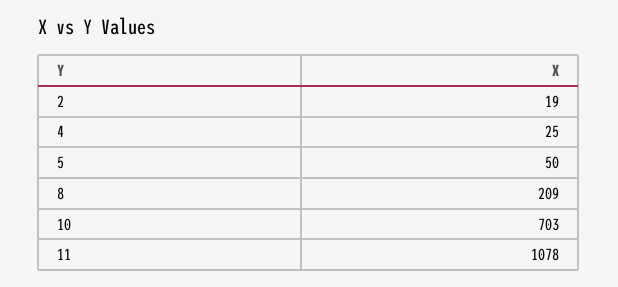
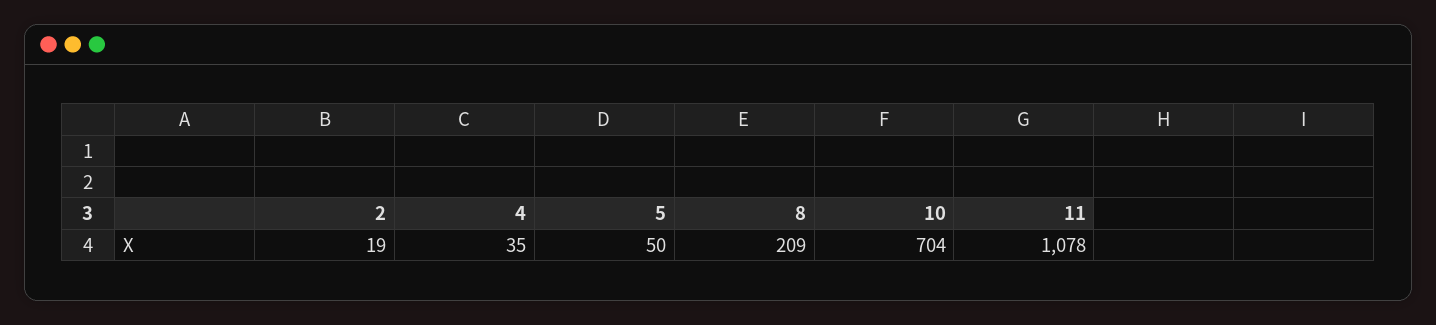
  {
    "2": 19,
-   "4": 25,
+   "4": 35,
    "5": 50,
    "8": 209,
-   "10": 703,
+   "10": 704,
    "11": 1078
  }

